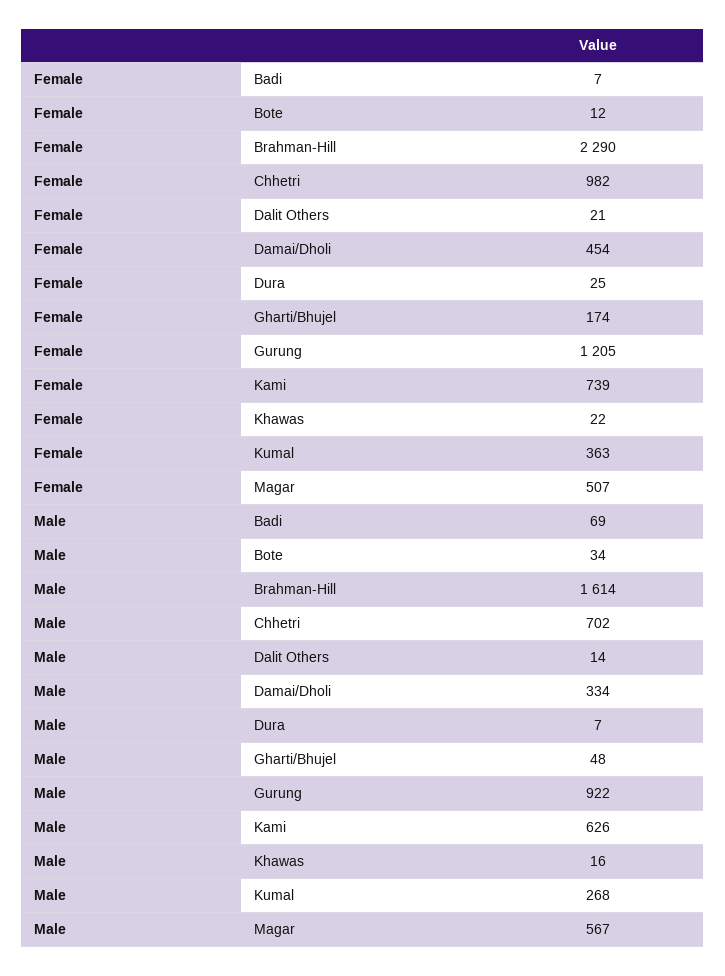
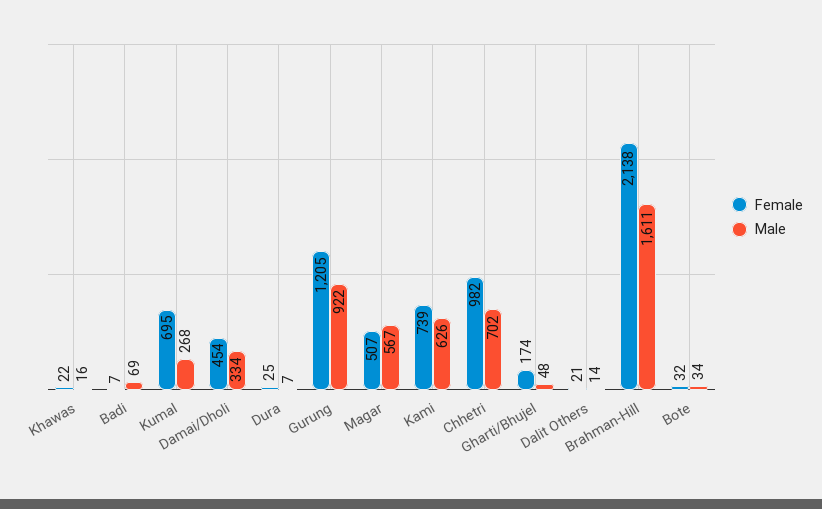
  {
    "Female": {
      "Badi": 7,
-     "Bote": 12,
+     "Bote": 32,
-     "Brahman-Hill": 2290,
+     "Brahman-Hill": 2138,
      "Chhetri": 982,
      "Dalit Others": 21,
      "Damai/Dholi": 454,
      "Dura": 25,
      "Gharti/Bhujel": 174,
      "Gurung": 1205,
      "Kami": 739,
      "Khawas": 22,
-     "Kumal": 363,
+     "Kumal": 695,
      "Magar": 507
    },
    "Male": {
      "Badi": 69,
      "Bote": 34,
-     "Brahman-Hill": 1614,
+     "Brahman-Hill": 1611,
      "Chhetri": 702,
      "Dalit Others": 14,
      "Damai/Dholi": 334,
      "Dura": 7,
      "Gharti/Bhujel": 48,
      "Gurung": 922,
      "Kami": 626,
      "Khawas": 16,
      "Kumal": 268,
      "Magar": 567
    }
  }

